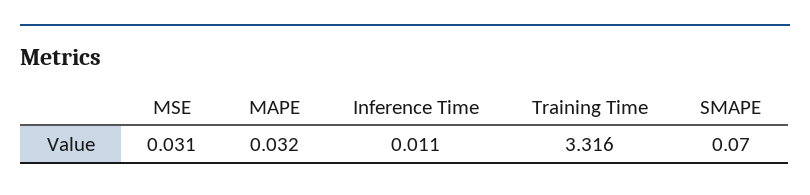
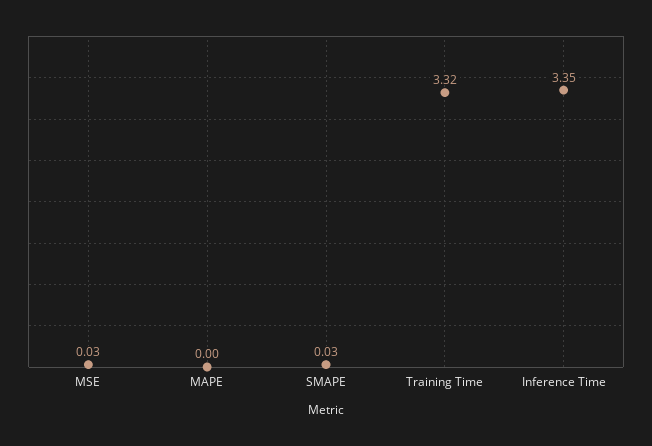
  {
    "MSE": 0.031,
-   "MAPE": 0.032,
+   "MAPE": 0,
-   "Inference Time": 0.011,
+   "Inference Time": 3.35,
    "Training Time": 3.316,
-   "SMAPE": 0.07
+   "SMAPE": 0.03
  }

